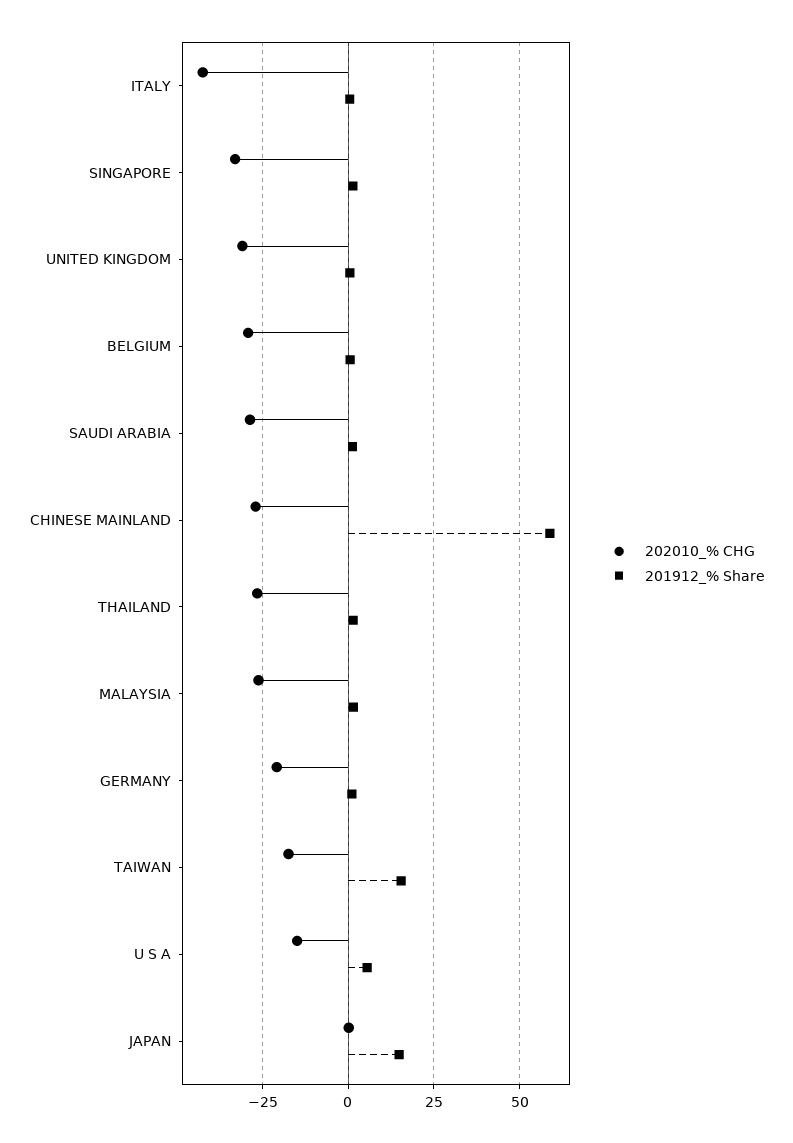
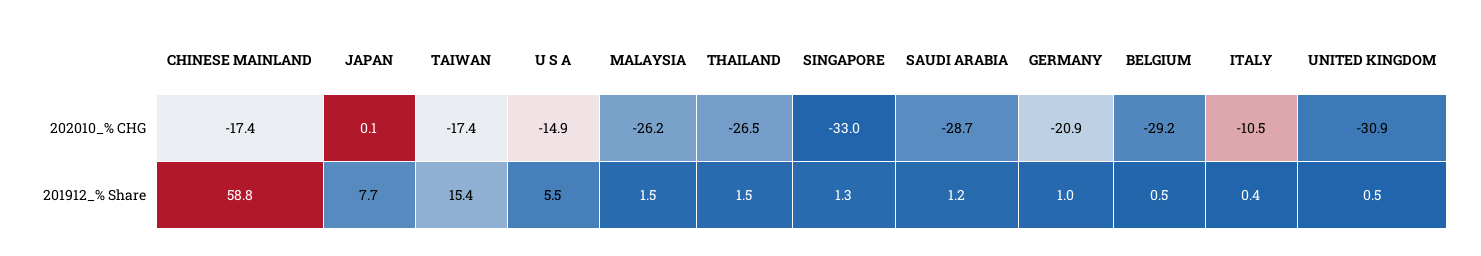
  {
    "202010_% CHG": {
-     "ITALY": -42.5,
+     "ITALY": -10.5,
      "SINGAPORE": -33,
      "UNITED KINGDOM": -30.9,
      "BELGIUM": -29.2,
      "SAUDI ARABIA": -28.7,
-     "CHINESE MAINLAND": -27.5,
+     "CHINESE MAINLAND": -17.4,
      "THAILAND": -26.5,
      "MALAYSIA": -26.2,
      "GERMANY": -20.9,
      "TAIWAN": -17.4,
      "U S A": -14.9,
      "JAPAN": 0.1
    },
    "201912_% Share": {
      "ITALY": 0.4,
      "SINGAPORE": 1.3,
      "UNITED KINGDOM": 0.5,
      "BELGIUM": 0.5,
      "SAUDI ARABIA": 1.2,
      "CHINESE MAINLAND": 58.8,
      "THAILAND": 1.5,
      "MALAYSIA": 1.5,
      "GERMANY": 1,
      "TAIWAN": 15.4,
      "U S A": 5.5,
-     "JAPAN": 15
+     "JAPAN": 7.7
    }
  }

